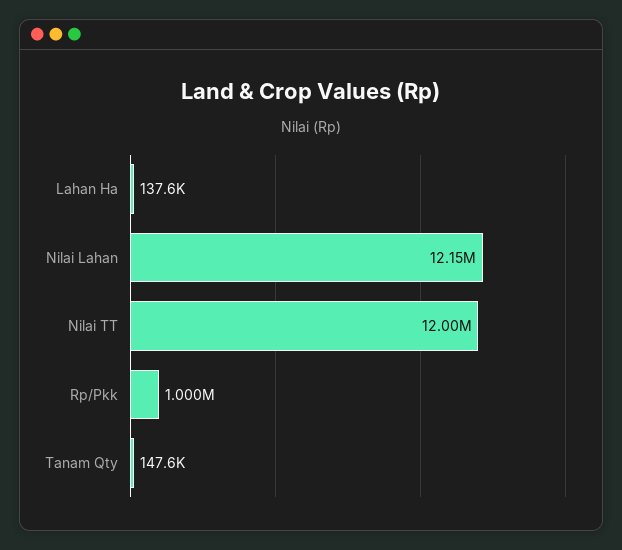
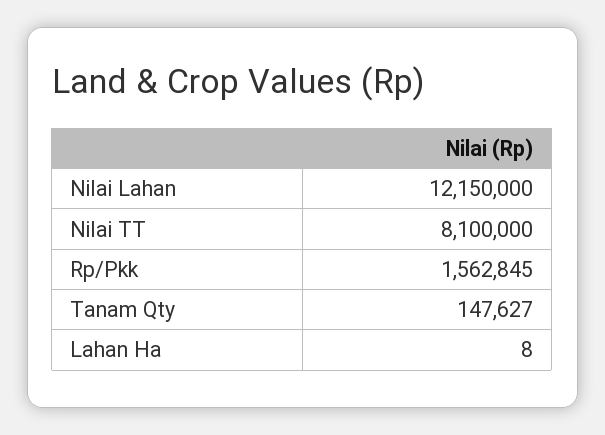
  {
-   "Lahan Ha": 137600,
+   "Lahan Ha": 8,
    "Nilai Lahan": 12150000,
-   "Nilai TT": 12000000,
+   "Nilai TT": 8100000,
-   "Rp/Pkk": 1000000,
+   "Rp/Pkk": 1562845,
    "Tanam Qty": 147627
  }

